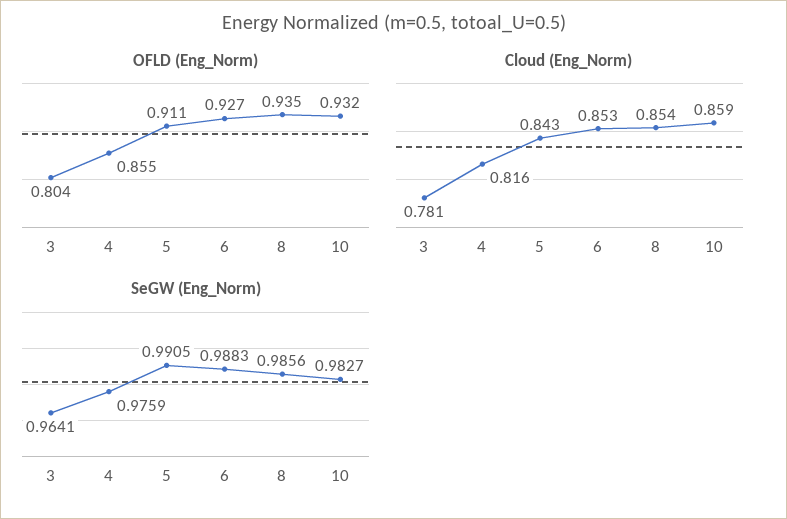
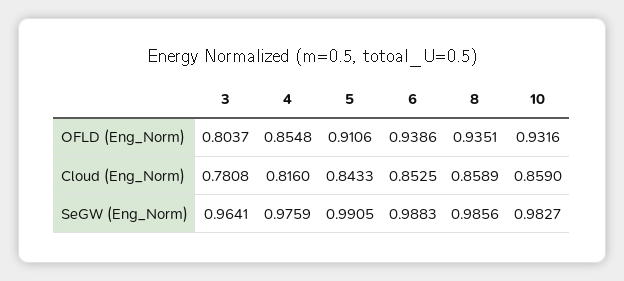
  {
    "OFLD (Eng_Norm)": {
      "3": 0.8037,
      "4": 0.8548,
      "5": 0.9106,
-     "6": 0.927,
+     "6": 0.9386,
      "8": 0.9351,
      "10": 0.9316
    },
    "Cloud (Eng_Norm)": {
      "3": 0.7808,
      "4": 0.816,
      "5": 0.8433,
      "6": 0.8525,
-     "8": 0.854,
+     "8": 0.8589,
      "10": 0.859
    },
    "SeGW (Eng_Norm)": {
      "3": 0.9641,
      "4": 0.9759,
      "5": 0.9905,
      "6": 0.9883,
      "8": 0.9856,
      "10": 0.9827
    }
  }

